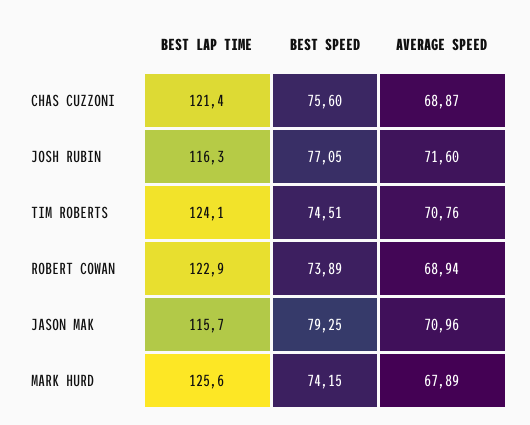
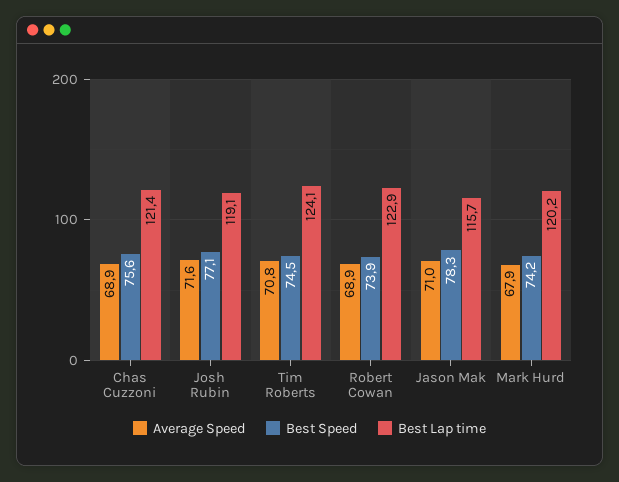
  {
    "BEST LAP TIME": {
      "CHAS CUZZONI": 121.4,
-     "JOSH RUBIN": 116.3,
+     "JOSH RUBIN": 119.1,
      "TIM ROBERTS": 124.1,
      "ROBERT COWAN": 122.9,
      "JASON MAK": 115.7,
-     "MARK HURD": 125.6
+     "MARK HURD": 120.2
    },
    "BEST SPEED": {
      "CHAS CUZZONI": 75.6,
      "JOSH RUBIN": 77.05,
      "TIM ROBERTS": 74.51,
      "ROBERT COWAN": 73.89,
-     "JASON MAK": 79.25,
+     "JASON MAK": 78.3,
      "MARK HURD": 74.15
    },
    "AVERAGE SPEED": {
      "CHAS CUZZONI": 68.87,
      "JOSH RUBIN": 71.6,
      "TIM ROBERTS": 70.76,
      "ROBERT COWAN": 68.94,
      "JASON MAK": 70.96,
      "MARK HURD": 67.89
    }
  }

